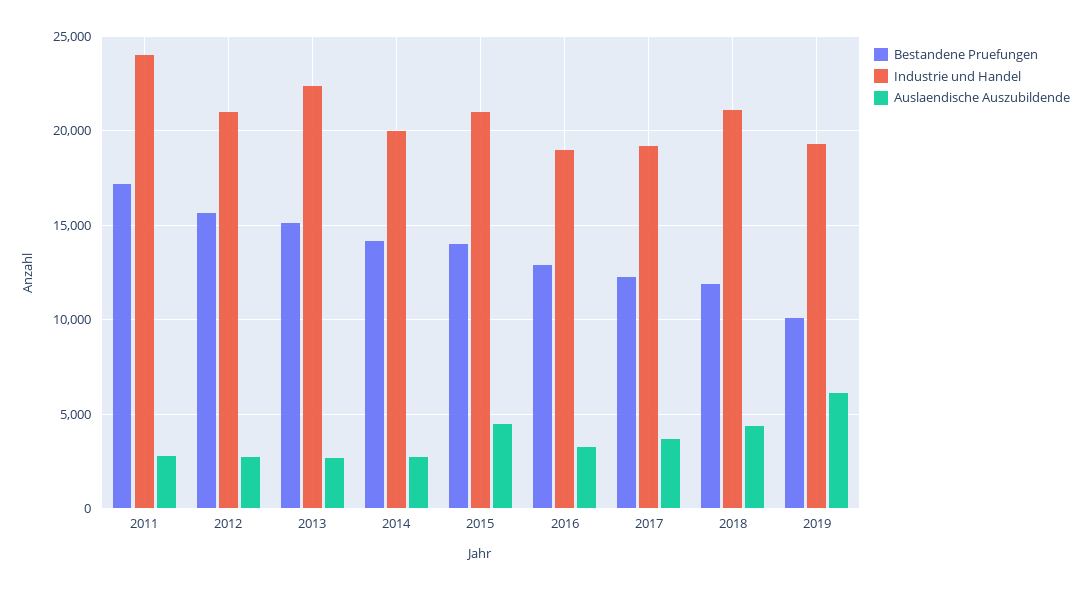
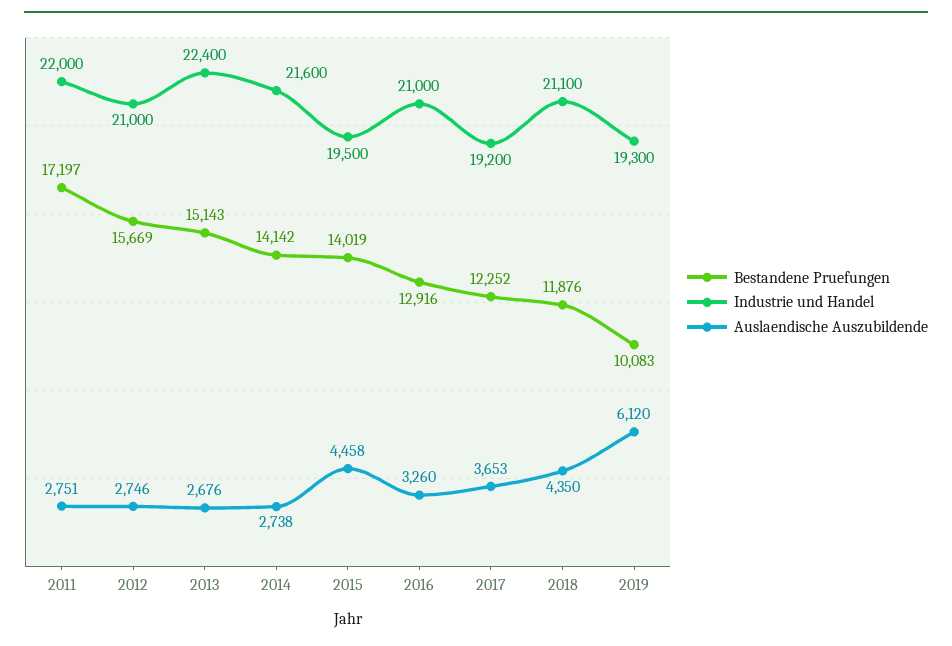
  {
    "Bestandene Pruefungen": {
      "2011": 17197,
      "2012": 15669,
      "2013": 15143,
      "2014": 14142,
      "2015": 14019,
      "2016": 12916,
      "2017": 12252,
      "2018": 11876,
      "2019": 10083
    },
    "Industrie und Handel": {
-     "2011": 24000,
+     "2011": 22000,
      "2012": 21000,
      "2013": 22400,
-     "2014": 20000,
+     "2014": 21600,
-     "2015": 21000,
+     "2015": 19500,
-     "2016": 19000,
+     "2016": 21000,
      "2017": 19200,
      "2018": 21100,
      "2019": 19300
    },
    "Auslaendische Auszubildende": {
      "2011": 2751,
      "2012": 2746,
      "2013": 2676,
      "2014": 2738,
      "2015": 4458,
      "2016": 3260,
      "2017": 3653,
      "2018": 4350,
      "2019": 6120
    }
  }

